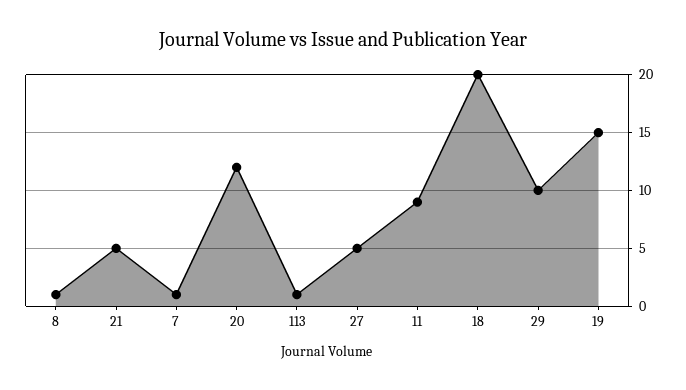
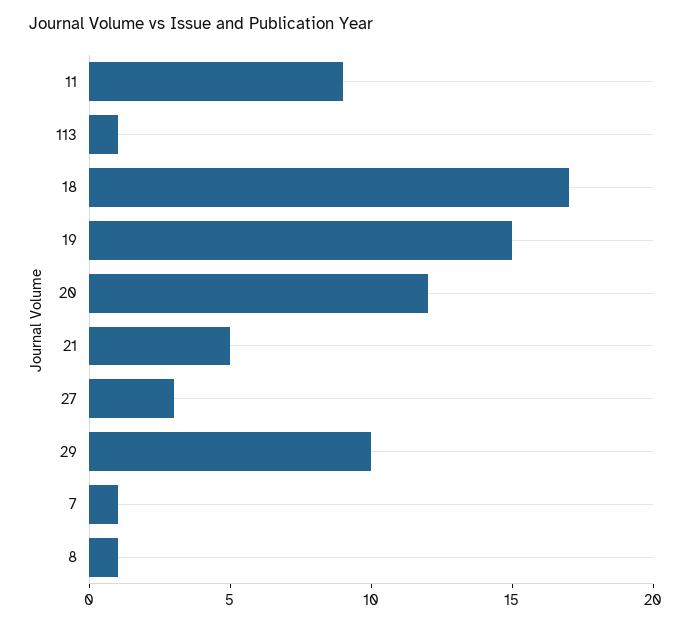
  {
    "8": 1,
    "21": 5,
    "7": 1,
    "20": 12,
    "113": 1,
-   "27": 5,
+   "27": 3,
    "11": 9,
-   "18": 20,
+   "18": 17,
    "29": 10,
    "19": 15
  }

